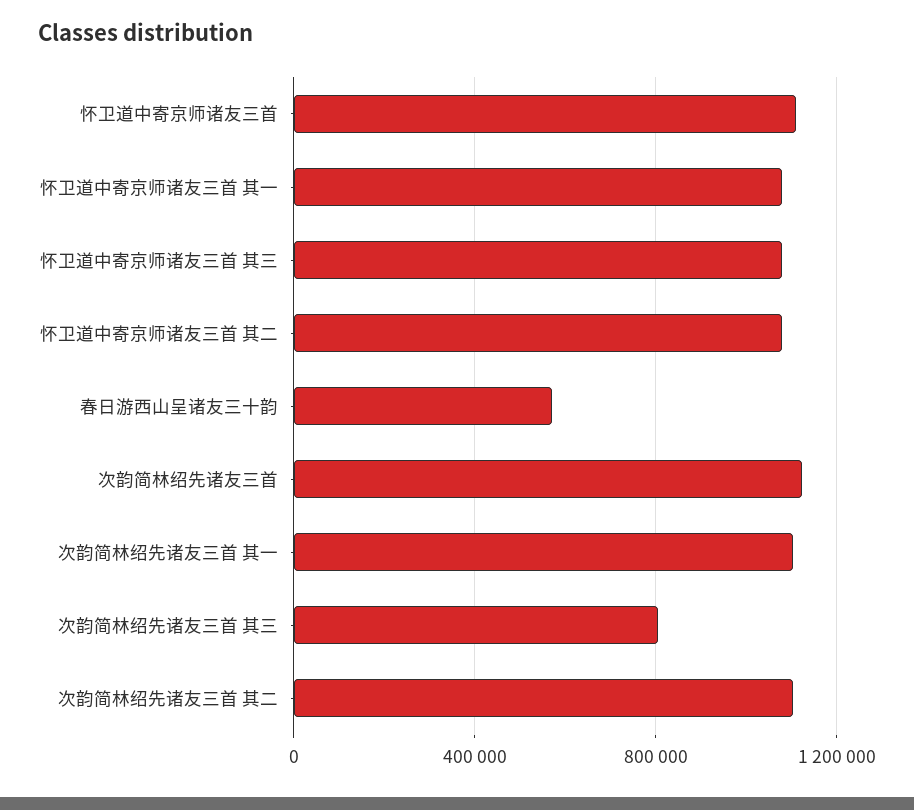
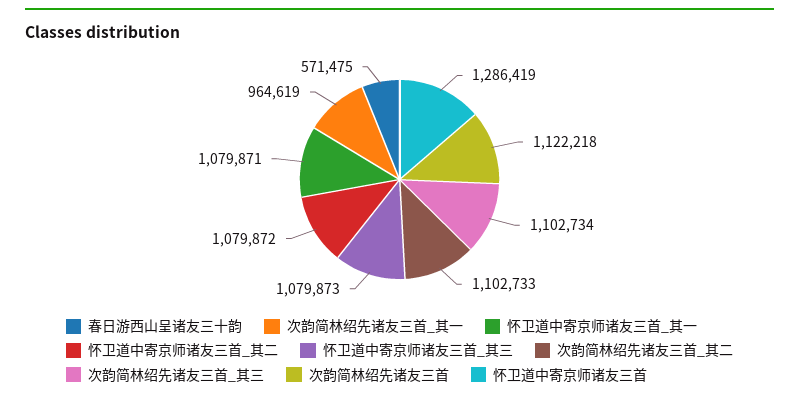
  {
-   "怀卫道中寄京师诸友三首": 1100000,
+   "怀卫道中寄京师诸友三首": 1286419,
    "怀卫道中寄京师诸友三首 其一": 1079871,
    "怀卫道中寄京师诸友三首 其三": 1079873,
    "怀卫道中寄京师诸友三首 其二": 1079872,
    "春日游西山呈诸友三十韵": 571475,
    "次韵简林绍先诸友三首": 1122218,
-   "次韵简林绍先诸友三首 其一": 1100000,
+   "次韵简林绍先诸友三首 其一": 964619,
-   "次韵简林绍先诸友三首 其三": 800000,
+   "次韵简林绍先诸友三首 其三": 1102734,
    "次韵简林绍先诸友三首 其二": 1102733
  }

